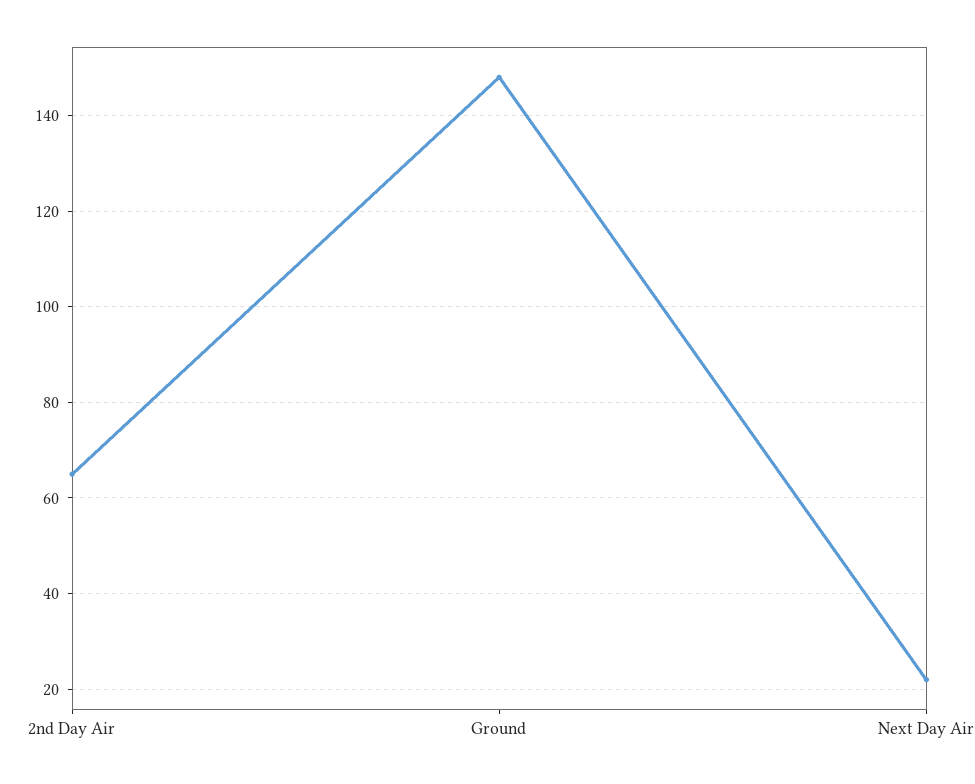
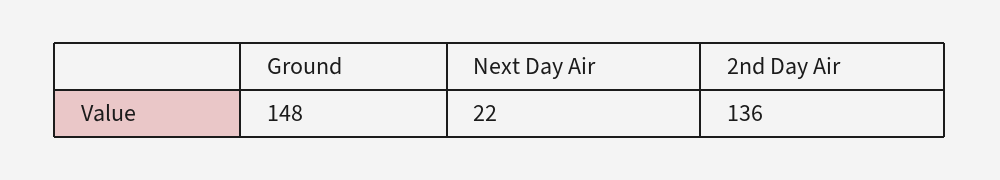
  {
-   "2nd Day Air": 65,
+   "2nd Day Air": 136,
    "Ground": 148,
    "Next Day Air": 22
  }

